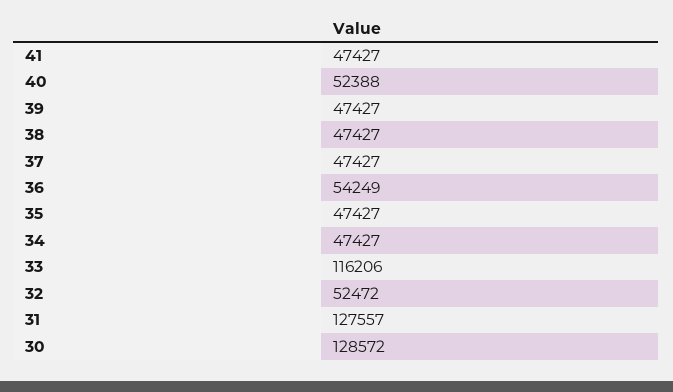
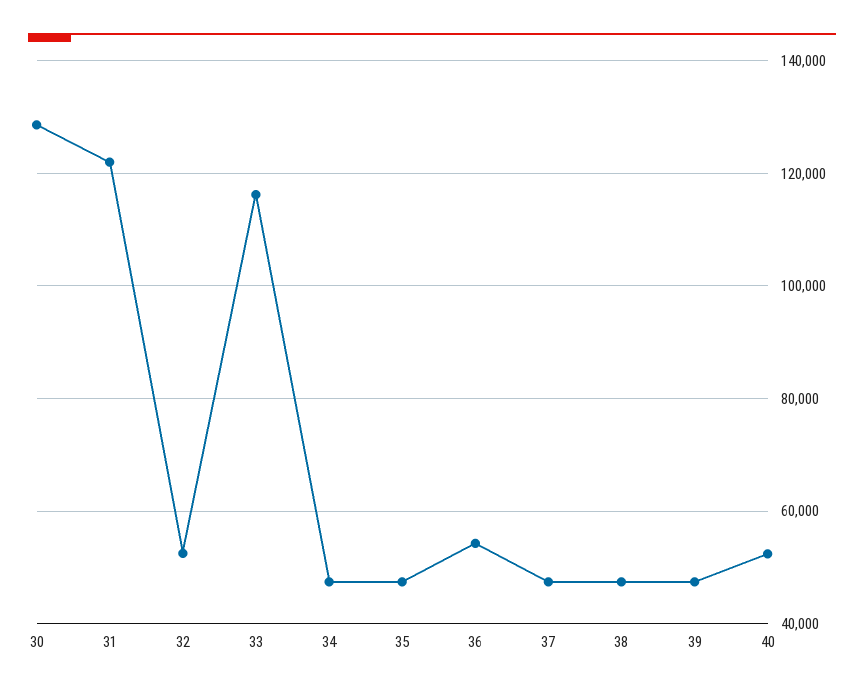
  {
-   "41": 47427,
    "40": 52388,
    "39": 47427,
    "38": 47427,
    "37": 47427,
    "36": 54249,
    "35": 47427,
    "34": 47427,
    "33": 116206,
    "32": 52472,
-   "31": 127557,
+   "31": 122000,
    "30": 128572
  }

